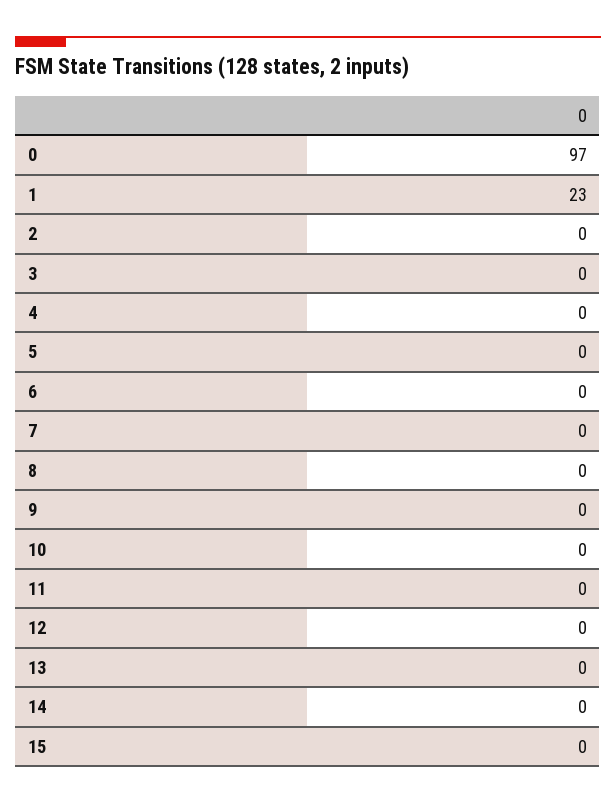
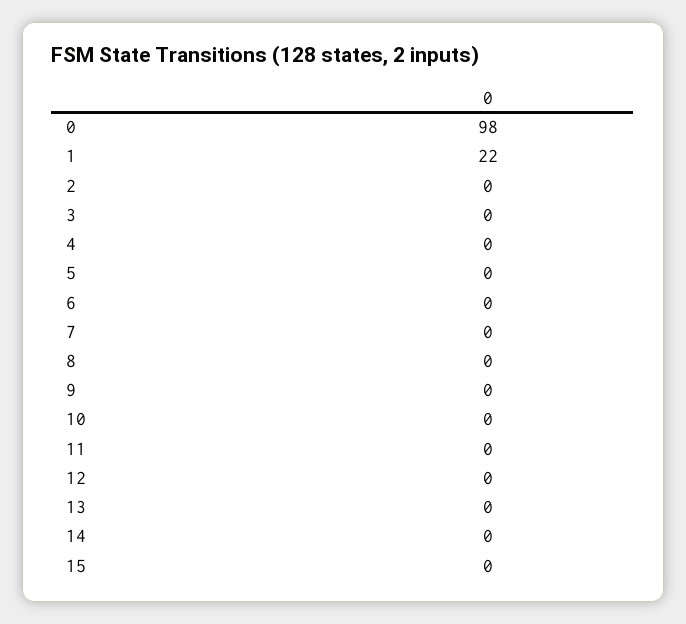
  {
-   "0": 97,
+   "0": 98,
-   "1": 23,
+   "1": 22,
    "2": 0,
    "3": 0,
    "4": 0,
    "5": 0,
    "6": 0,
    "7": 0,
    "8": 0,
    "9": 0,
    "10": 0,
    "11": 0,
    "12": 0,
    "13": 0,
    "14": 0,
    "15": 0
  }

